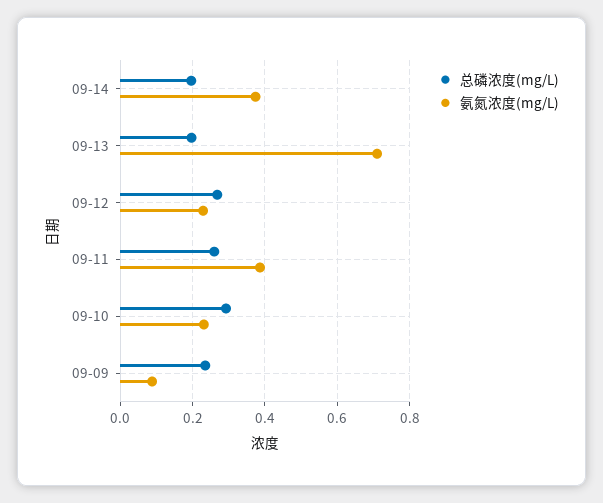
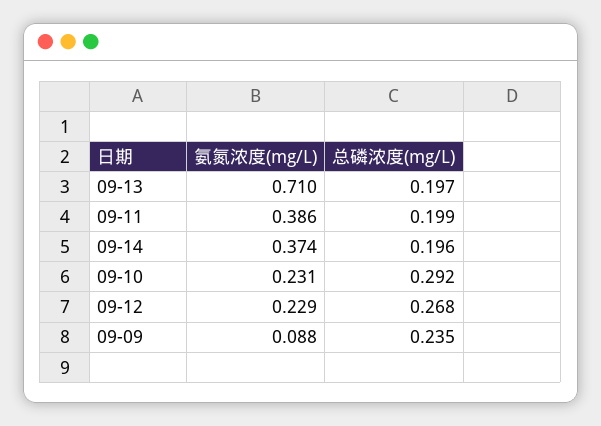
  {
    "总磷浓度(mg/L)": {
      "09-14": 0.196,
      "09-13": 0.197,
      "09-12": 0.268,
-     "09-11": 0.26,
+     "09-11": 0.199,
      "09-10": 0.292,
      "09-09": 0.235
    },
    "氨氮浓度(mg/L)": {
      "09-14": 0.374,
      "09-13": 0.71,
      "09-12": 0.229,
      "09-11": 0.386,
      "09-10": 0.231,
      "09-09": 0.088
    }
  }

